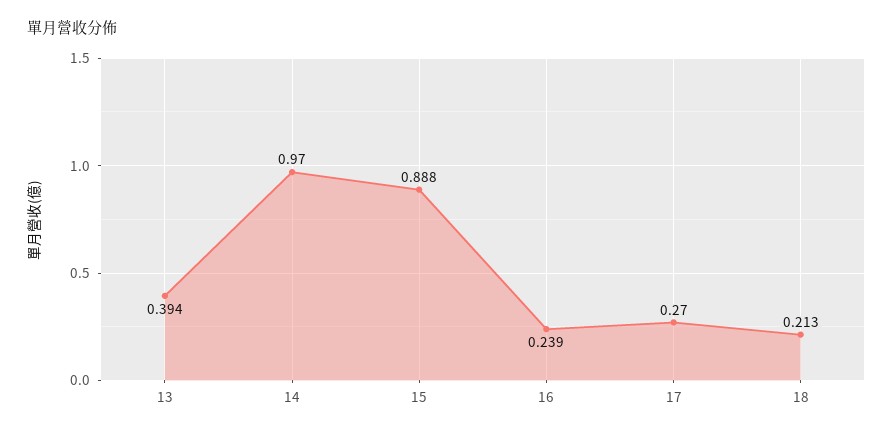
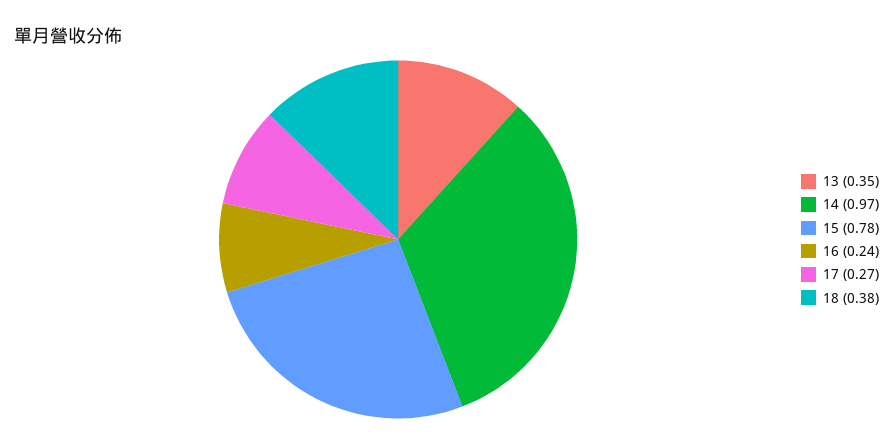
  {
-   "13": 0.394,
+   "13": 0.35,
    "14": 0.97,
-   "15": 0.888,
+   "15": 0.78,
    "16": 0.239,
    "17": 0.27,
-   "18": 0.213
+   "18": 0.38
  }

